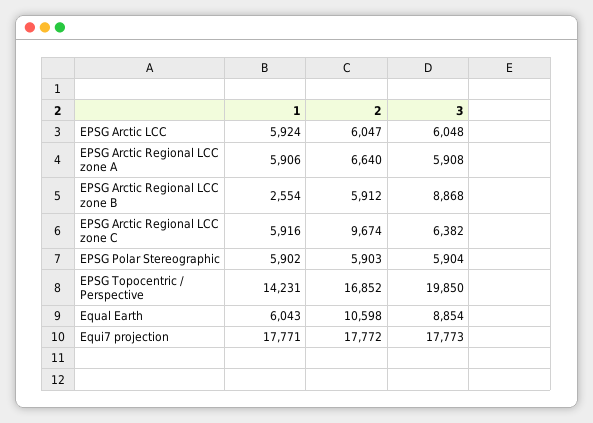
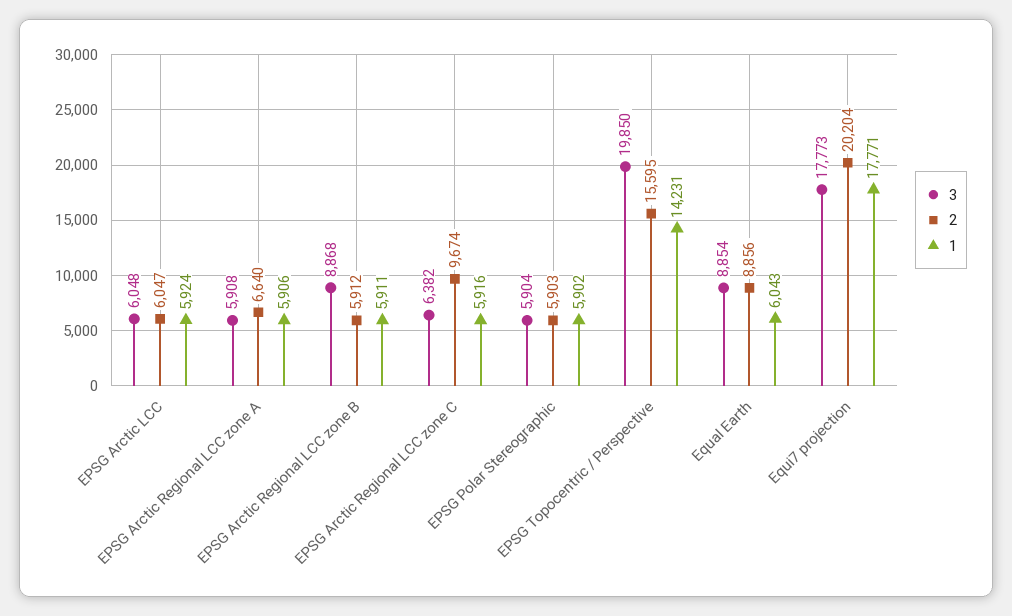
  {
    "1": {
      "EPSG Arctic LCC": 5924,
      "EPSG Arctic Regional LCC zone A": 5906,
-     "EPSG Arctic Regional LCC zone B": 2554,
+     "EPSG Arctic Regional LCC zone B": 5911,
      "EPSG Arctic Regional LCC zone C": 5916,
      "EPSG Polar Stereographic": 5902,
      "EPSG Topocentric / Perspective": 14231,
      "Equal Earth": 6043,
      "Equi7 projection": 17771
    },
    "2": {
      "EPSG Arctic LCC": 6047,
      "EPSG Arctic Regional LCC zone A": 6640,
      "EPSG Arctic Regional LCC zone B": 5912,
      "EPSG Arctic Regional LCC zone C": 9674,
      "EPSG Polar Stereographic": 5903,
-     "EPSG Topocentric / Perspective": 16852,
+     "EPSG Topocentric / Perspective": 15595,
-     "Equal Earth": 10598,
+     "Equal Earth": 8856,
-     "Equi7 projection": 17772
+     "Equi7 projection": 20204
    },
    "3": {
      "EPSG Arctic LCC": 6048,
      "EPSG Arctic Regional LCC zone A": 5908,
      "EPSG Arctic Regional LCC zone B": 8868,
      "EPSG Arctic Regional LCC zone C": 6382,
      "EPSG Polar Stereographic": 5904,
      "EPSG Topocentric / Perspective": 19850,
      "Equal Earth": 8854,
      "Equi7 projection": 17773
    }
  }

